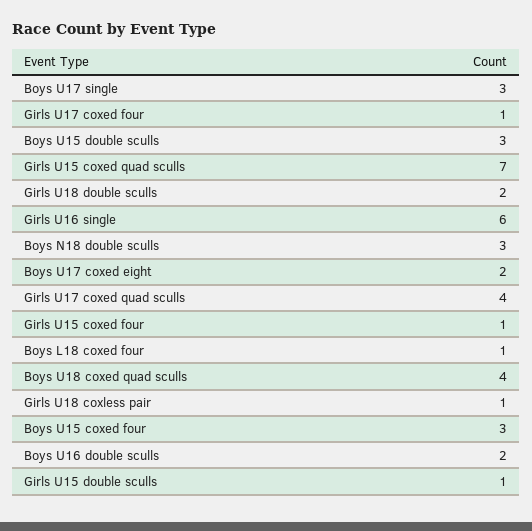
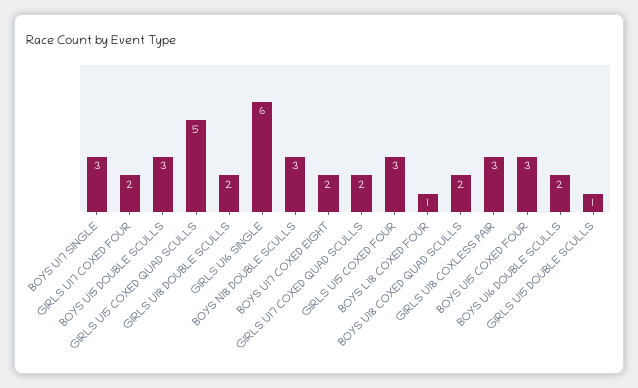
  {
    "Boys U17 single": 3,
-   "Girls U17 coxed four": 1,
+   "Girls U17 coxed four": 2,
    "Boys U15 double sculls": 3,
-   "Girls U15 coxed quad sculls": 7,
+   "Girls U15 coxed quad sculls": 5,
    "Girls U18 double sculls": 2,
    "Girls U16 single": 6,
    "Boys N18 double sculls": 3,
    "Boys U17 coxed eight": 2,
-   "Girls U17 coxed quad sculls": 4,
+   "Girls U17 coxed quad sculls": 2,
-   "Girls U15 coxed four": 1,
+   "Girls U15 coxed four": 3,
    "Boys L18 coxed four": 1,
-   "Boys U18 coxed quad sculls": 4,
+   "Boys U18 coxed quad sculls": 2,
-   "Girls U18 coxless pair": 1,
+   "Girls U18 coxless pair": 3,
    "Boys U15 coxed four": 3,
    "Boys U16 double sculls": 2,
    "Girls U15 double sculls": 1
  }

